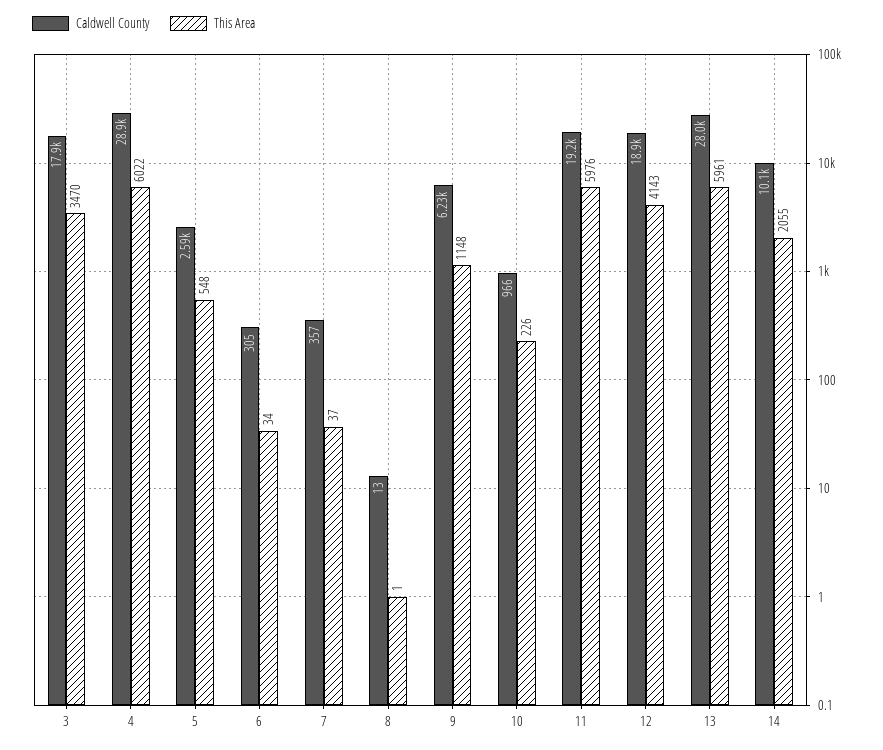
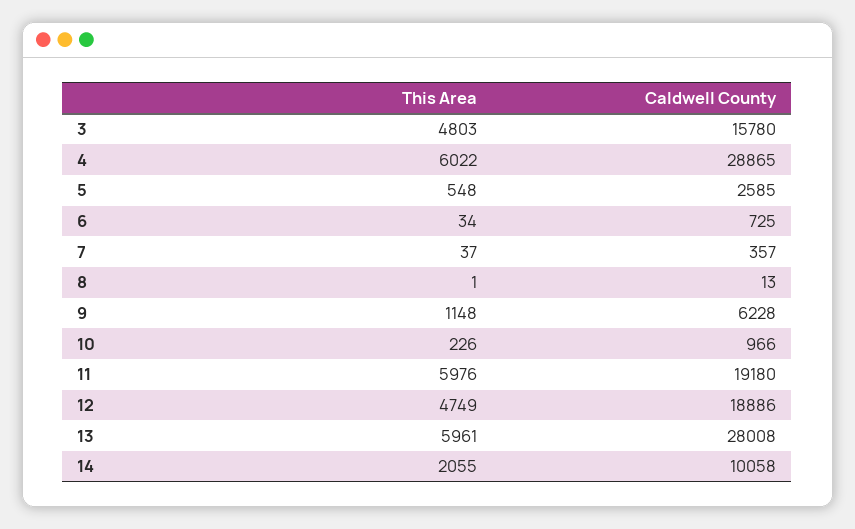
  {
    "Caldwell County": {
-     "3": 17900,
+     "3": 15780,
      "4": 28865,
      "5": 2585,
-     "6": 305,
+     "6": 725,
      "7": 357,
      "8": 13,
      "9": 6228,
      "10": 966,
      "11": 19180,
      "12": 18886,
      "13": 28008,
      "14": 10058
    },
    "This Area": {
-     "3": 3470,
+     "3": 4803,
      "4": 6022,
      "5": 548,
      "6": 34,
      "7": 37,
      "8": 1,
      "9": 1148,
      "10": 226,
      "11": 5976,
-     "12": 4143,
+     "12": 4749,
      "13": 5961,
      "14": 2055
    }
  }

